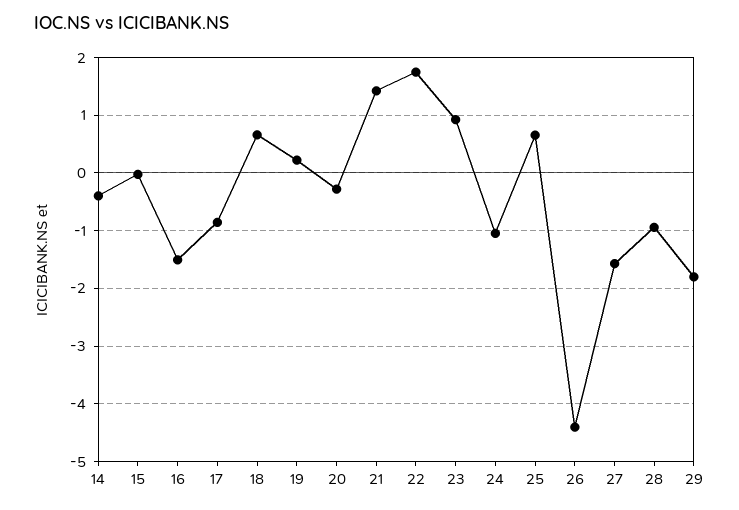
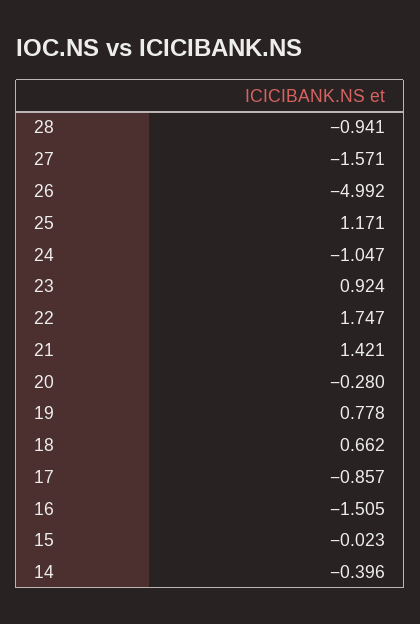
  {
    "14": -0.396,
    "15": -0.023,
    "16": -1.505,
    "17": -0.857,
    "18": 0.662,
-   "19": 0.2,
+   "19": 0.778,
    "20": -0.28,
    "21": 1.421,
    "22": 1.747,
    "23": 0.924,
    "24": -1.047,
-   "25": 0.6,
+   "25": 1.171,
-   "26": -4.4,
+   "26": -4.992,
    "27": -1.571,
-   "28": -0.941,
+   "28": -0.941
-   "29": -1.8
  }

